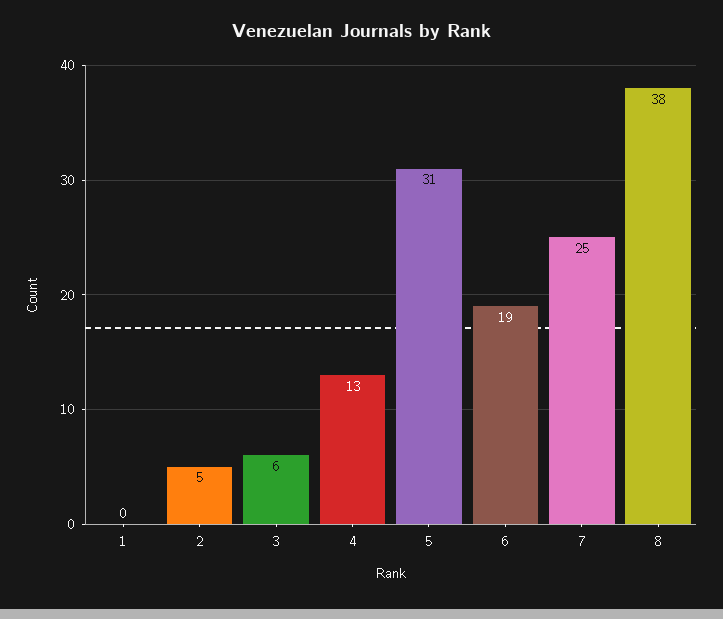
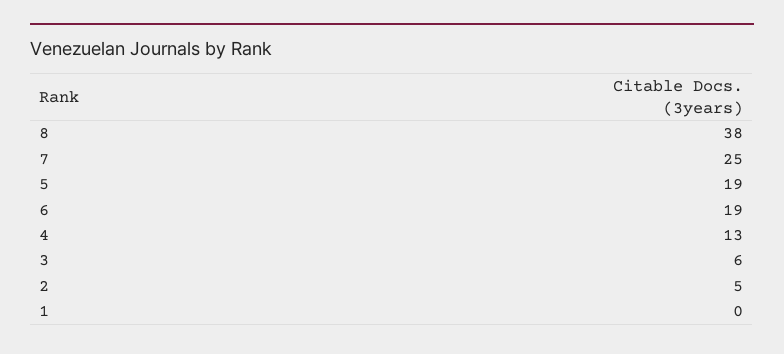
  {
    "1": 0,
    "2": 5,
    "3": 6,
    "4": 13,
-   "5": 31,
+   "5": 19,
    "6": 19,
    "7": 25,
    "8": 38
  }

